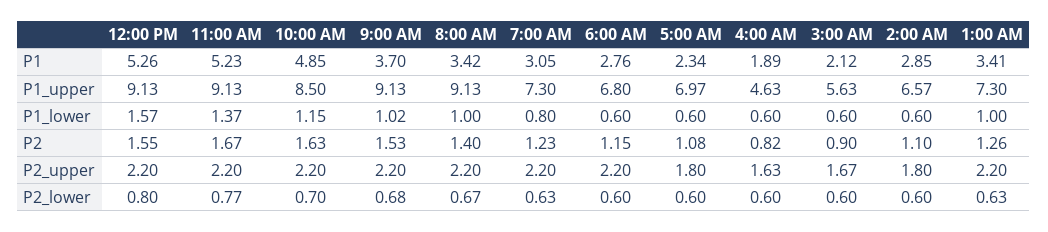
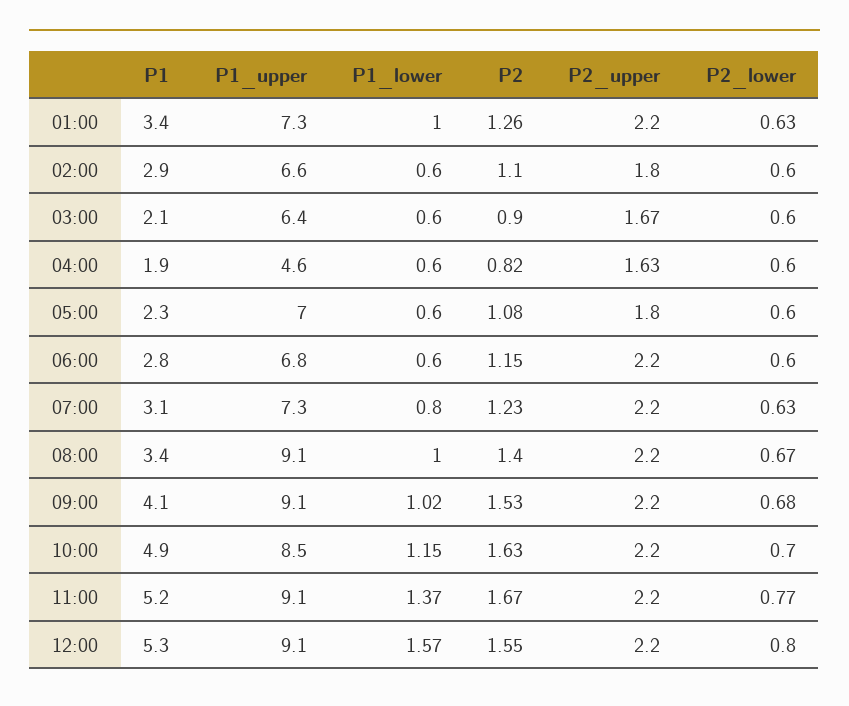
  {
    "12:00 PM": {
      "P1": 5.26,
      "P1_upper": 9.13,
      "P1_lower": 1.57,
      "P2": 1.55,
      "P2_upper": 2.2,
      "P2_lower": 0.8
    },
    "11:00 AM": {
      "P1": 5.23,
      "P1_upper": 9.13,
      "P1_lower": 1.37,
      "P2": 1.67,
      "P2_upper": 2.2,
      "P2_lower": 0.77
    },
    "10:00 AM": {
      "P1": 4.85,
      "P1_upper": 8.5,
      "P1_lower": 1.15,
      "P2": 1.63,
      "P2_upper": 2.2,
      "P2_lower": 0.7
    },
    "9:00 AM": {
-     "P1": 3.7,
+     "P1": 4.1,
      "P1_upper": 9.13,
      "P1_lower": 1.02,
      "P2": 1.53,
      "P2_upper": 2.2,
      "P2_lower": 0.68
    },
    "8:00 AM": {
      "P1": 3.42,
      "P1_upper": 9.13,
      "P1_lower": 1,
      "P2": 1.4,
      "P2_upper": 2.2,
      "P2_lower": 0.67
    },
    "7:00 AM": {
      "P1": 3.05,
      "P1_upper": 7.3,
      "P1_lower": 0.8,
      "P2": 1.23,
      "P2_upper": 2.2,
      "P2_lower": 0.63
    },
    "6:00 AM": {
      "P1": 2.76,
      "P1_upper": 6.8,
      "P1_lower": 0.6,
      "P2": 1.15,
      "P2_upper": 2.2,
      "P2_lower": 0.6
    },
    "5:00 AM": {
      "P1": 2.34,
      "P1_upper": 6.97,
      "P1_lower": 0.6,
      "P2": 1.08,
      "P2_upper": 1.8,
      "P2_lower": 0.6
    },
    "4:00 AM": {
      "P1": 1.89,
      "P1_upper": 4.63,
      "P1_lower": 0.6,
      "P2": 0.82,
      "P2_upper": 1.63,
      "P2_lower": 0.6
    },
    "3:00 AM": {
      "P1": 2.12,
-     "P1_upper": 5.63,
+     "P1_upper": 6.4,
      "P1_lower": 0.6,
      "P2": 0.9,
      "P2_upper": 1.67,
      "P2_lower": 0.6
    },
    "2:00 AM": {
      "P1": 2.85,
      "P1_upper": 6.57,
      "P1_lower": 0.6,
      "P2": 1.1,
      "P2_upper": 1.8,
      "P2_lower": 0.6
    },
    "1:00 AM": {
      "P1": 3.41,
      "P1_upper": 7.3,
      "P1_lower": 1,
      "P2": 1.26,
      "P2_upper": 2.2,
      "P2_lower": 0.63
    }
  }

